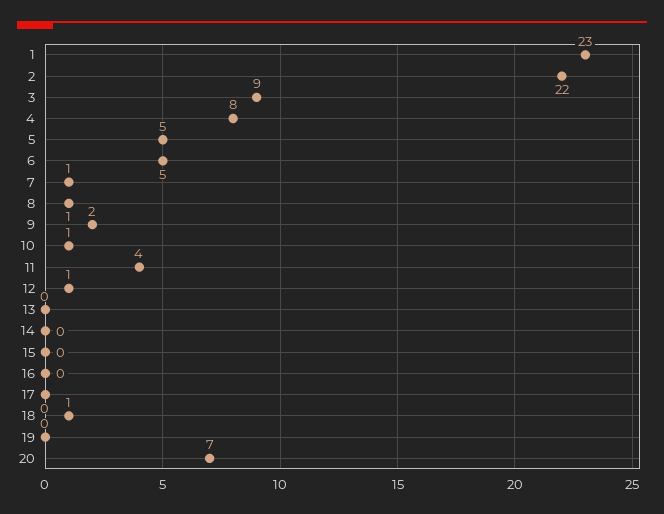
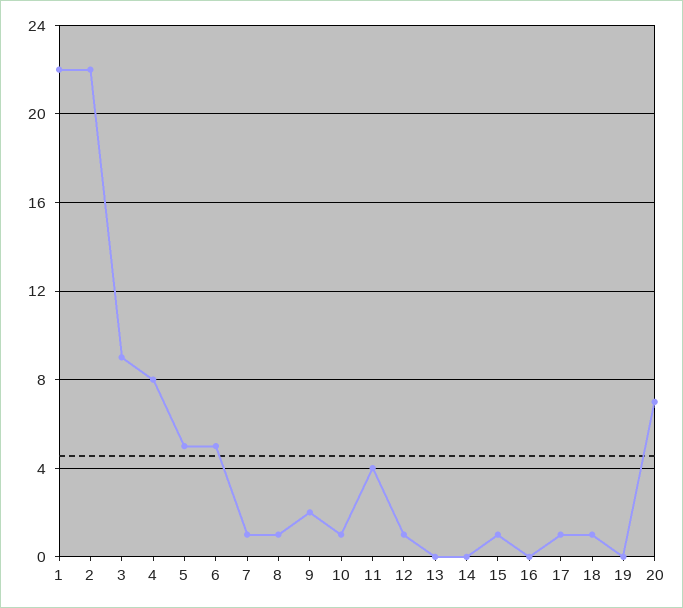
  {
-   "1": 23,
+   "1": 22,
    "2": 22,
    "3": 9,
    "4": 8,
    "5": 5,
    "6": 5,
    "7": 1,
    "8": 1,
    "9": 2,
    "10": 1,
    "11": 4,
    "12": 1,
    "13": 0,
    "14": 0,
-   "15": 0,
+   "15": 1,
    "16": 0,
-   "17": 0,
+   "17": 1,
    "18": 1,
    "19": 0,
    "20": 7
  }

